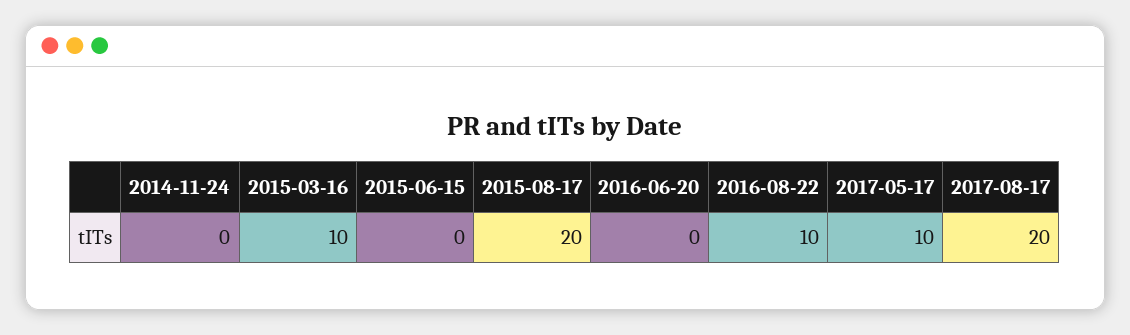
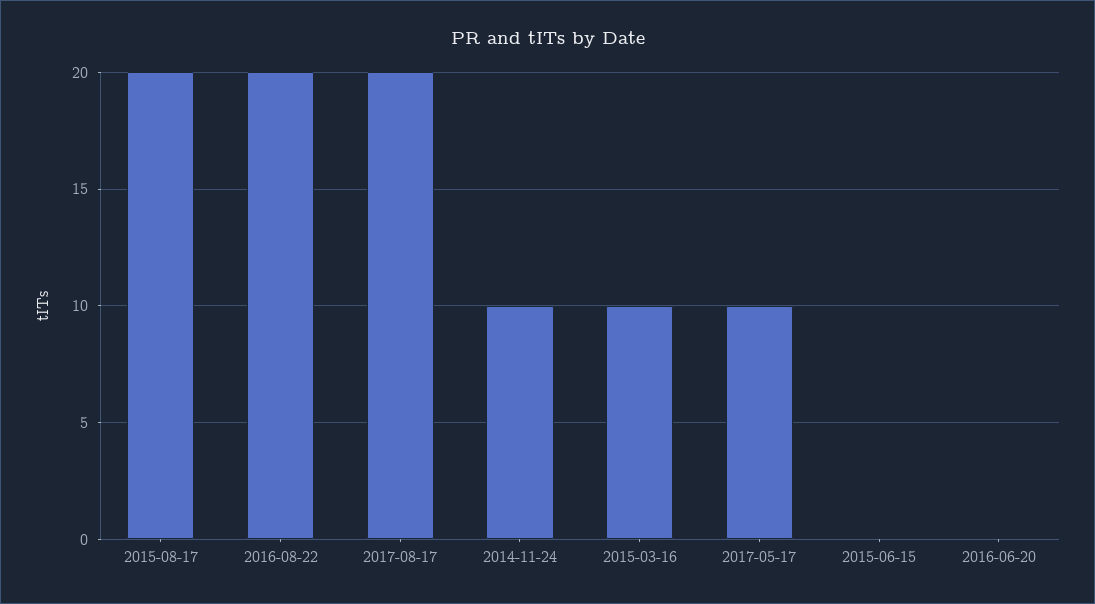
  {
-   "2014-11-24": 0,
+   "2014-11-24": 10,
    "2015-03-16": 10,
    "2015-06-15": 0,
    "2015-08-17": 20,
    "2016-06-20": 0,
-   "2016-08-22": 10,
+   "2016-08-22": 20,
    "2017-05-17": 10,
    "2017-08-17": 20
  }

